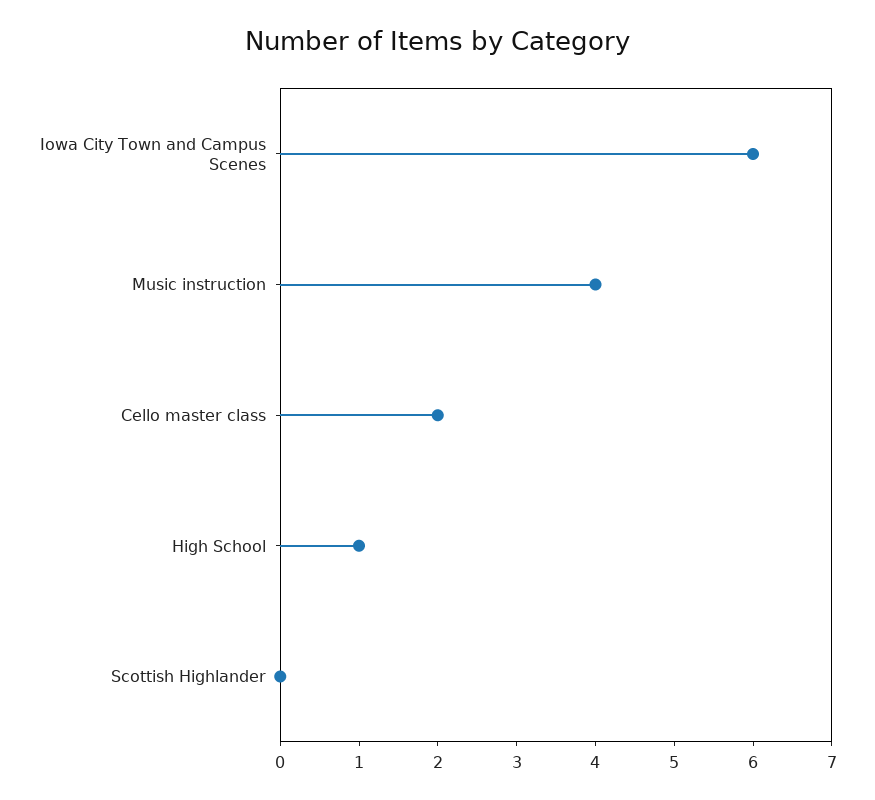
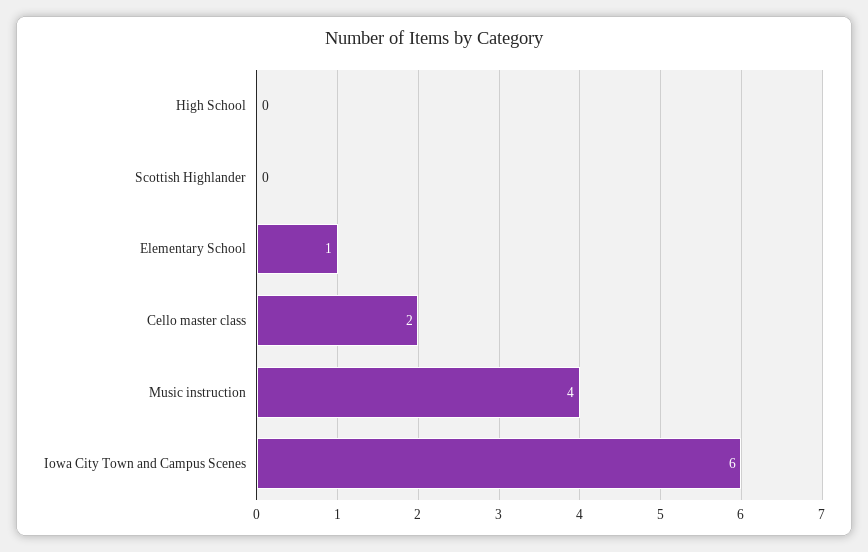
  {
    "Iowa City Town and Campus Scenes": 6,
    "Music instruction": 4,
    "Cello master class": 2,
-   "High School": 1,
+   "High School": 0,
-   "Scottish Highlander": 0
+   "Scottish Highlander": 0,
+   "Elementary School": 1
  }

